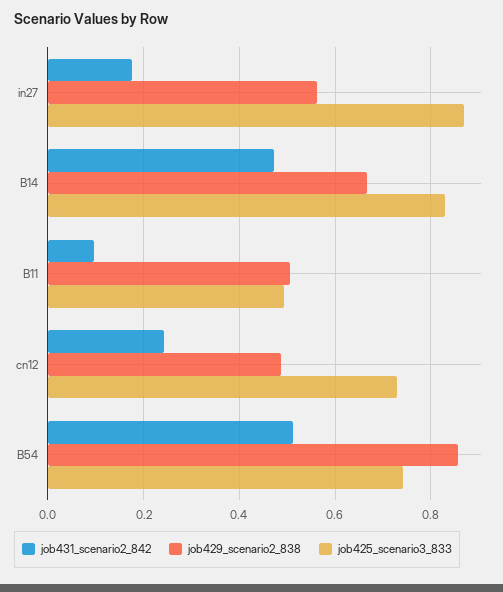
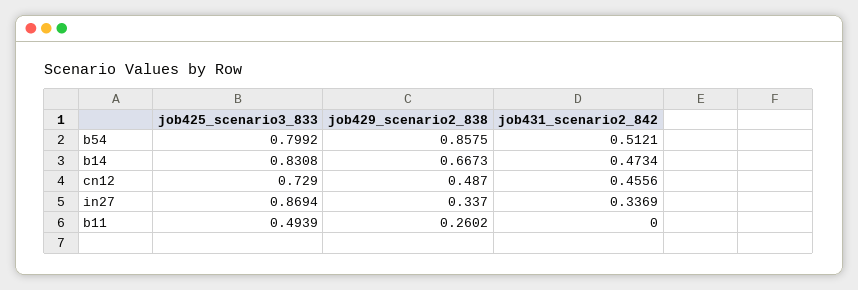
  {
    "job431_scenario2_842": {
-     "in27": 0.18,
+     "in27": 0.3369,
      "B14": 0.4734,
-     "B11": 0.1,
+     "B11": 0,
-     "cn12": 0.24,
+     "cn12": 0.4556,
      "B54": 0.5121
    },
    "job429_scenario2_838": {
-     "in27": 0.56,
+     "in27": 0.337,
      "B14": 0.6673,
-     "B11": 0.5,
+     "B11": 0.2602,
      "cn12": 0.487,
      "B54": 0.8575
    },
    "job425_scenario3_833": {
      "in27": 0.8694,
      "B14": 0.8308,
      "B11": 0.4939,
      "cn12": 0.729,
-     "B54": 0.74
+     "B54": 0.7992
    }
  }

